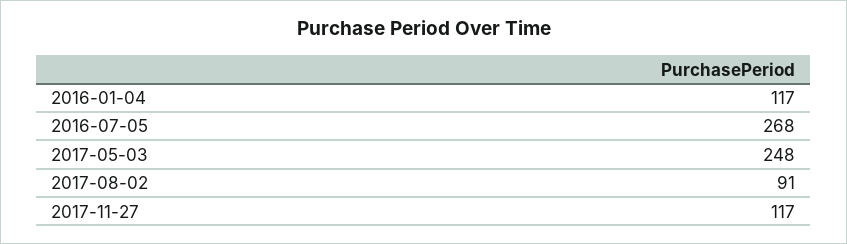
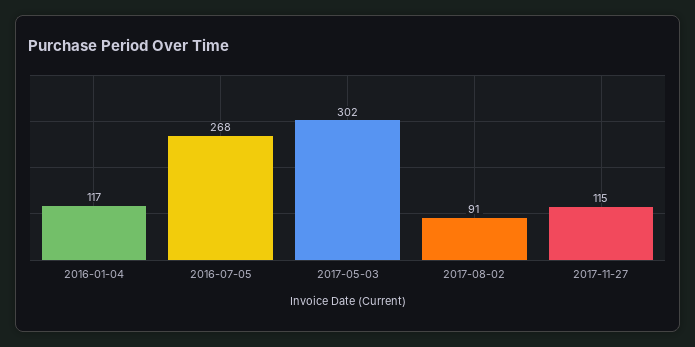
  {
    "2016-01-04": 117,
    "2016-07-05": 268,
-   "2017-05-03": 248,
+   "2017-05-03": 302,
    "2017-08-02": 91,
-   "2017-11-27": 117
+   "2017-11-27": 115
  }

